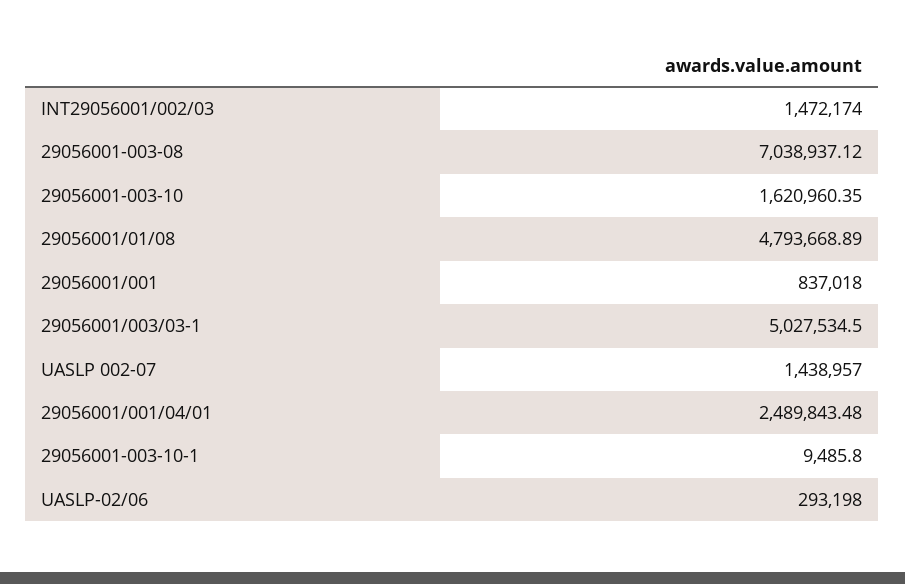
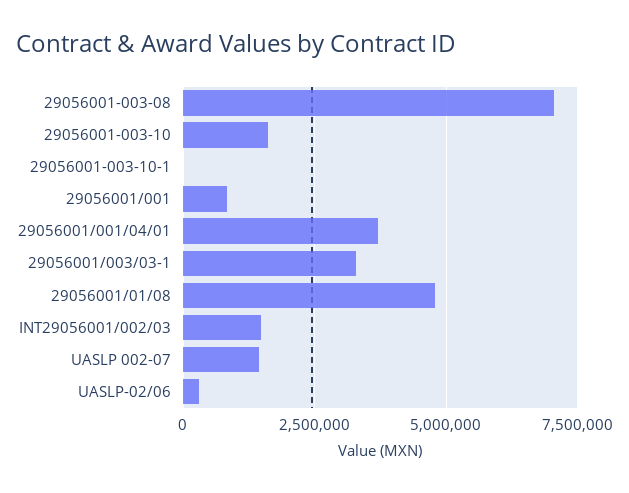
  {
    "INT29056001/002/03": 1472174,
    "29056001-003-08": 7038937.12,
    "29056001-003-10": 1620960.35,
    "29056001/01/08": 4793668.89,
    "29056001/001": 837018,
-   "29056001/003/03-1": 5027534.5,
+   "29056001/003/03-1": 3250000,
    "UASLP 002-07": 1438957,
-   "29056001/001/04/01": 2489843.48,
+   "29056001/001/04/01": 3750000,
    "29056001-003-10-1": 9485.8,
    "UASLP-02/06": 293198
  }

